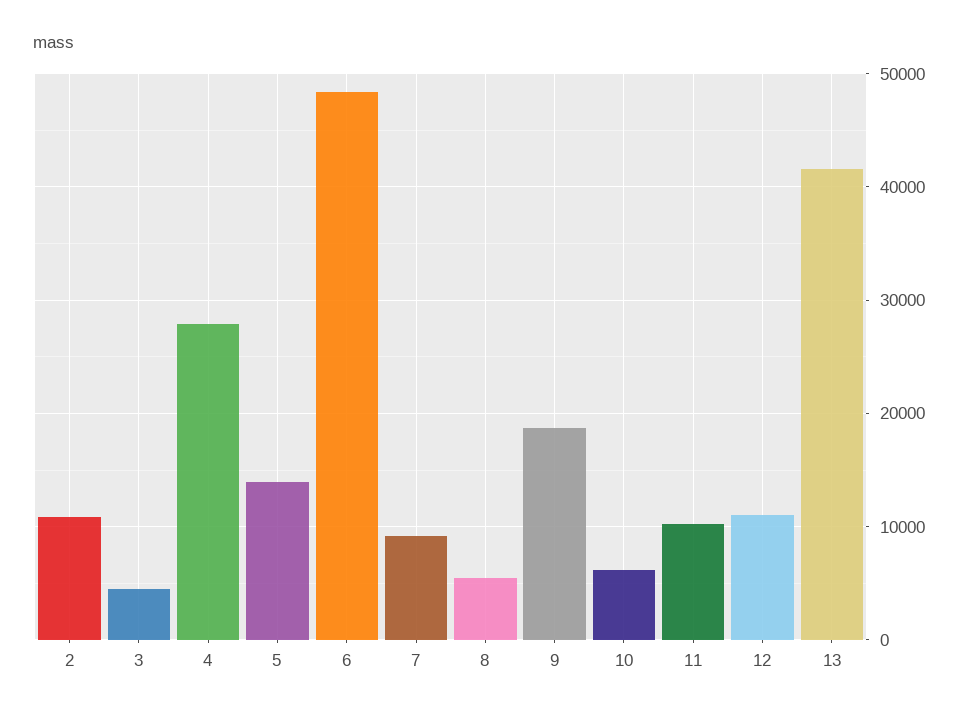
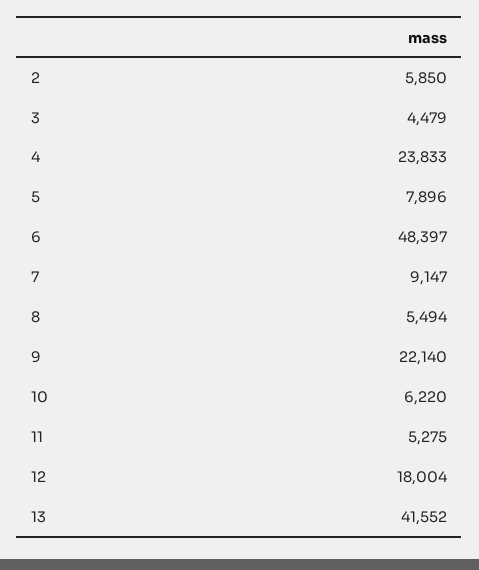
  {
-   "2": 11000,
+   "2": 5850,
    "3": 4479,
-   "4": 28000,
+   "4": 23833,
-   "5": 14000,
+   "5": 7896,
    "6": 48397,
    "7": 9147,
    "8": 5494,
-   "9": 19000,
+   "9": 22140,
    "10": 6220,
-   "11": 10000,
+   "11": 5275,
-   "12": 11000,
+   "12": 18004,
    "13": 41552
  }

